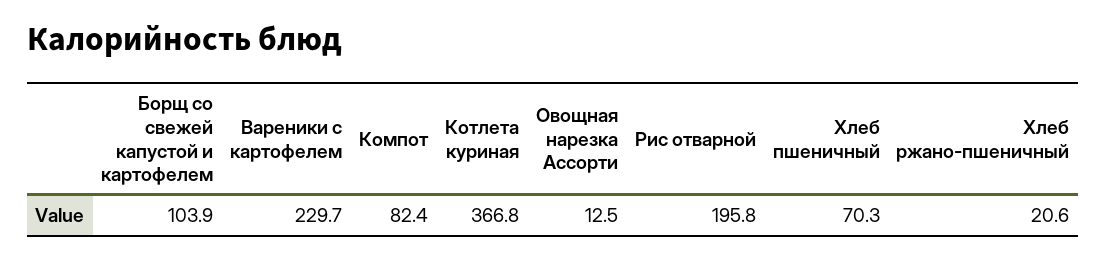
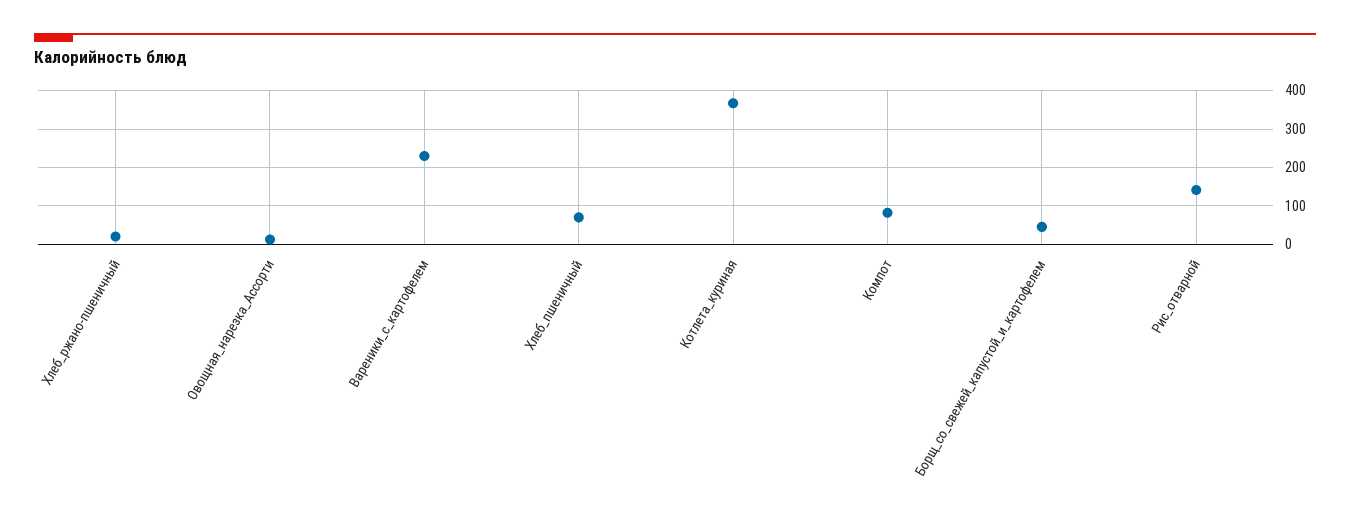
  {
-   "Борщ со свежей капустой и картофелем": 103.9,
+   "Борщ со свежей капустой и картофелем": 40,
    "Вареники с картофелем": 229.7,
    "Компот": 82.4,
    "Котлета куриная": 366.8,
    "Овощная нарезка Ассорти": 12.5,
-   "Рис отварной": 195.8,
+   "Рис отварной": 140,
    "Хлеб пшеничный": 70.3,
    "Хлеб ржано-пшеничный": 20.6
  }

